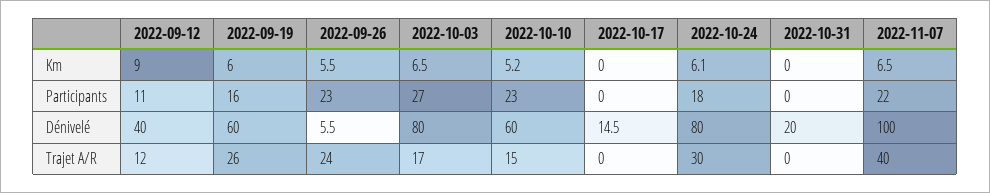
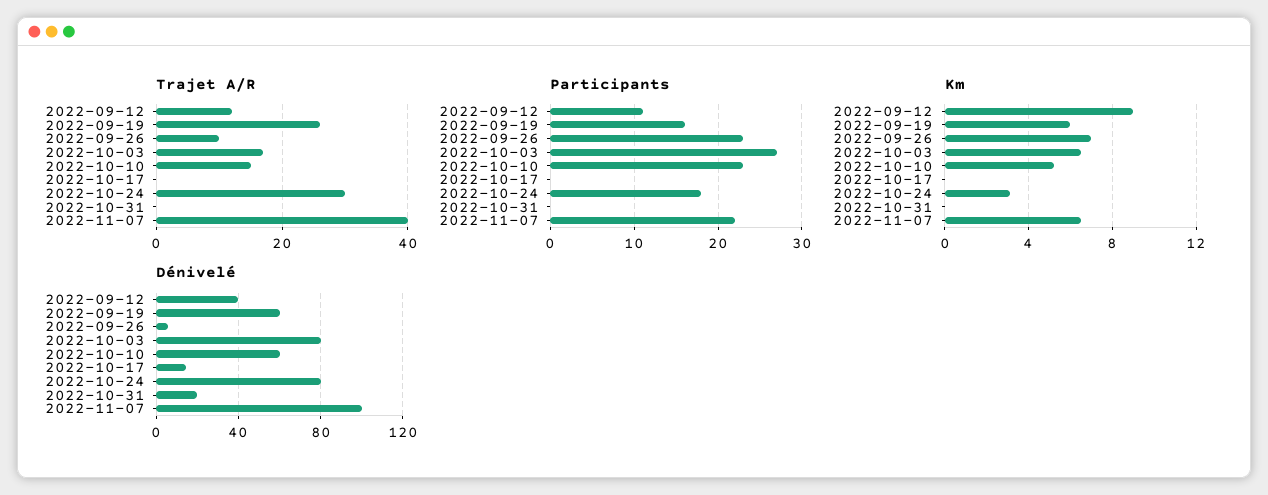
  {
    "Km": {
      "2022-09-12": 9,
      "2022-09-19": 6,
-     "2022-09-26": 5.5,
+     "2022-09-26": 7,
      "2022-10-03": 6.5,
      "2022-10-10": 5.2,
      "2022-10-17": 0,
-     "2022-10-24": 6.1,
+     "2022-10-24": 3,
      "2022-10-31": 0,
      "2022-11-07": 6.5
    },
    "Participants": {
      "2022-09-12": 11,
      "2022-09-19": 16,
      "2022-09-26": 23,
      "2022-10-03": 27,
      "2022-10-10": 23,
      "2022-10-17": 0,
      "2022-10-24": 18,
      "2022-10-31": 0,
      "2022-11-07": 22
    },
    "Dénivelé": {
      "2022-09-12": 40,
      "2022-09-19": 60,
      "2022-09-26": 5.5,
      "2022-10-03": 80,
      "2022-10-10": 60,
      "2022-10-17": 14.5,
      "2022-10-24": 80,
      "2022-10-31": 20,
      "2022-11-07": 100
    },
    "Trajet A/R": {
      "2022-09-12": 12,
      "2022-09-19": 26,
-     "2022-09-26": 24,
+     "2022-09-26": 10,
      "2022-10-03": 17,
      "2022-10-10": 15,
      "2022-10-17": 0,
      "2022-10-24": 30,
      "2022-10-31": 0,
      "2022-11-07": 40
    }
  }

